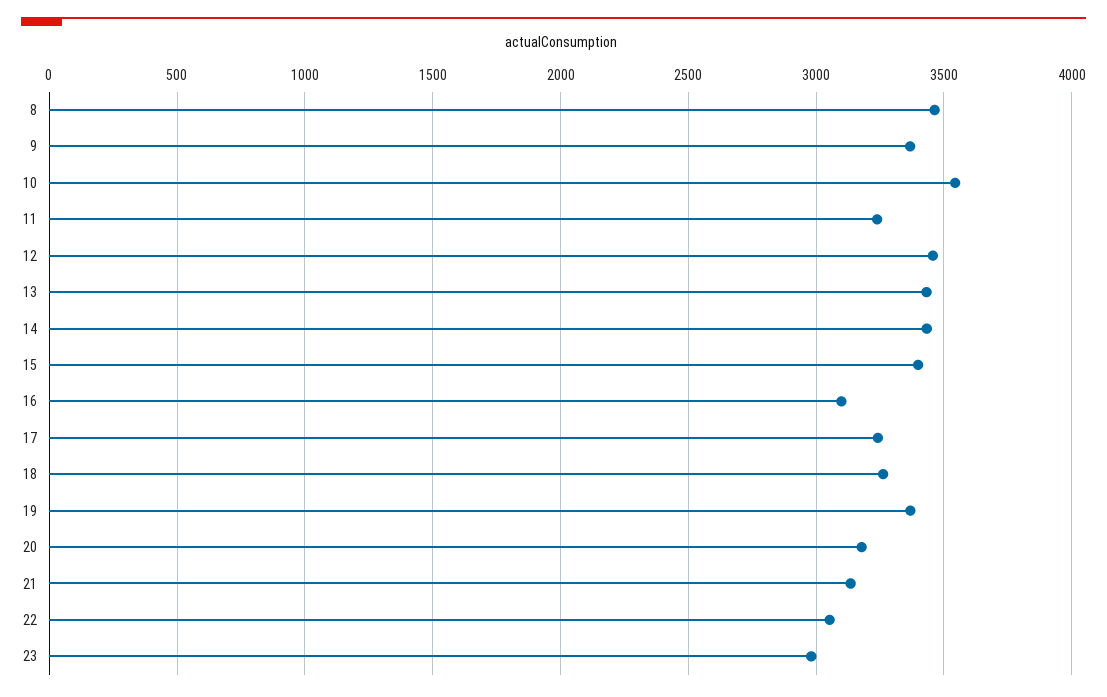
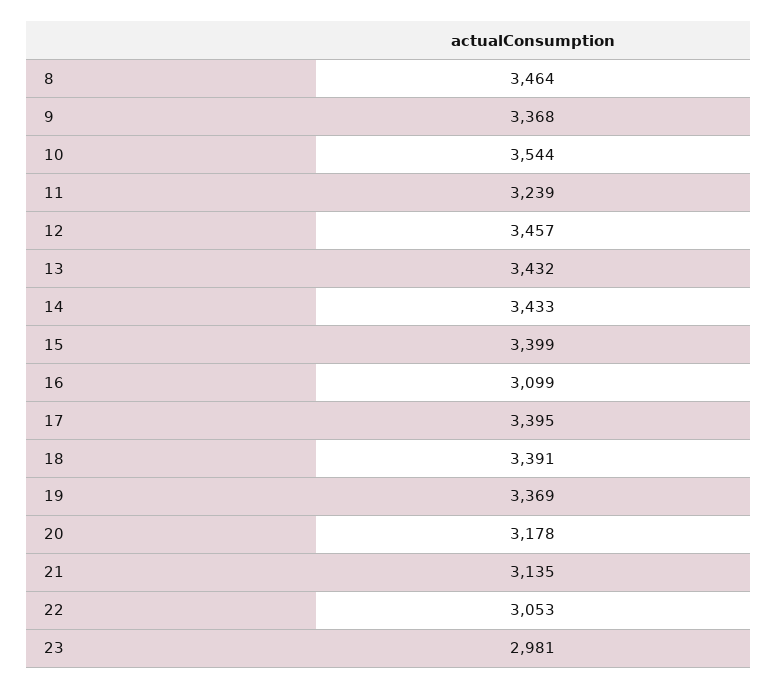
  {
    "8": 3464,
    "9": 3368,
    "10": 3544,
    "11": 3239,
    "12": 3457,
    "13": 3432,
    "14": 3433,
    "15": 3399,
    "16": 3099,
-   "17": 3250,
+   "17": 3395,
-   "18": 3250,
+   "18": 3391,
    "19": 3369,
    "20": 3178,
    "21": 3135,
    "22": 3053,
    "23": 2981
  }

